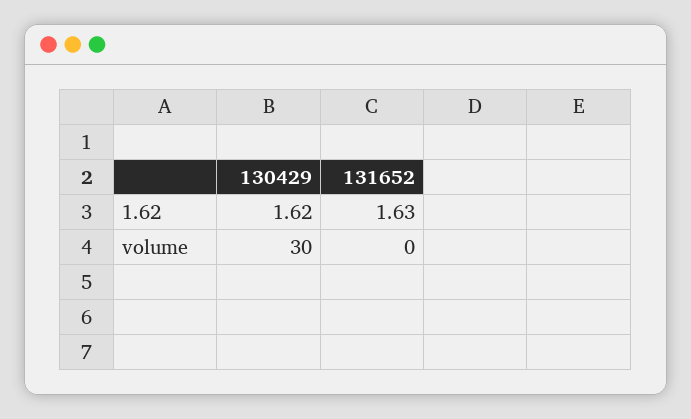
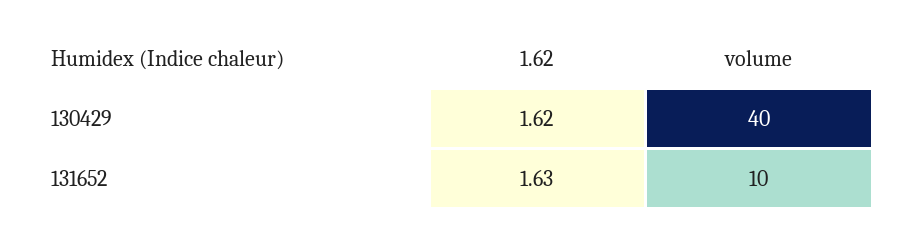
  {
    "130429": {
      "1.62": 1.62,
-     "volume": 30
+     "volume": 40
    },
    "131652": {
      "1.62": 1.63,
-     "volume": 0
+     "volume": 10
    }
  }

